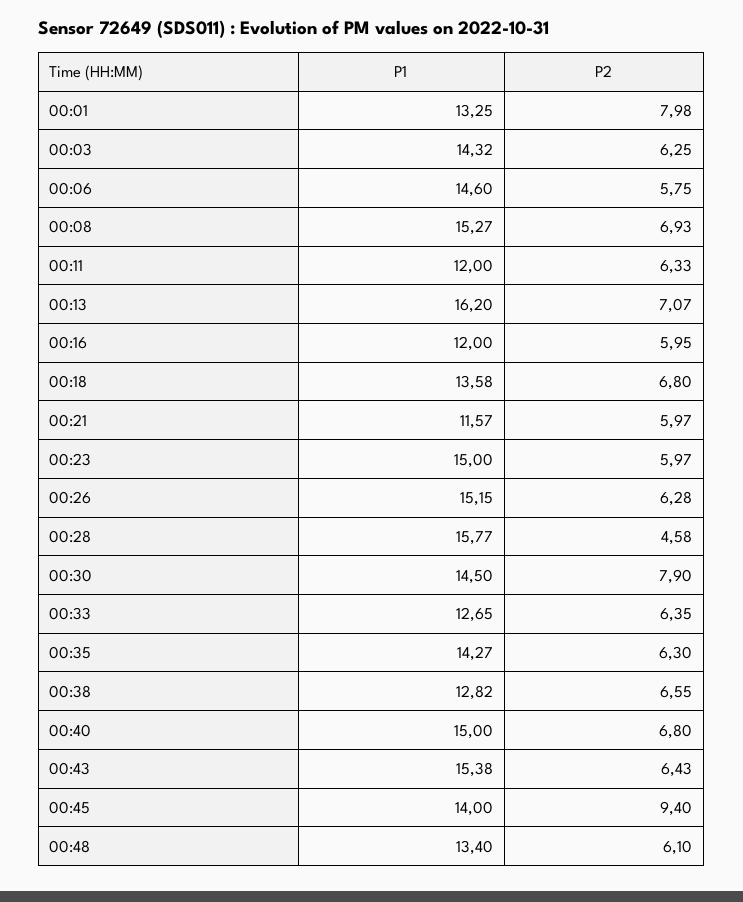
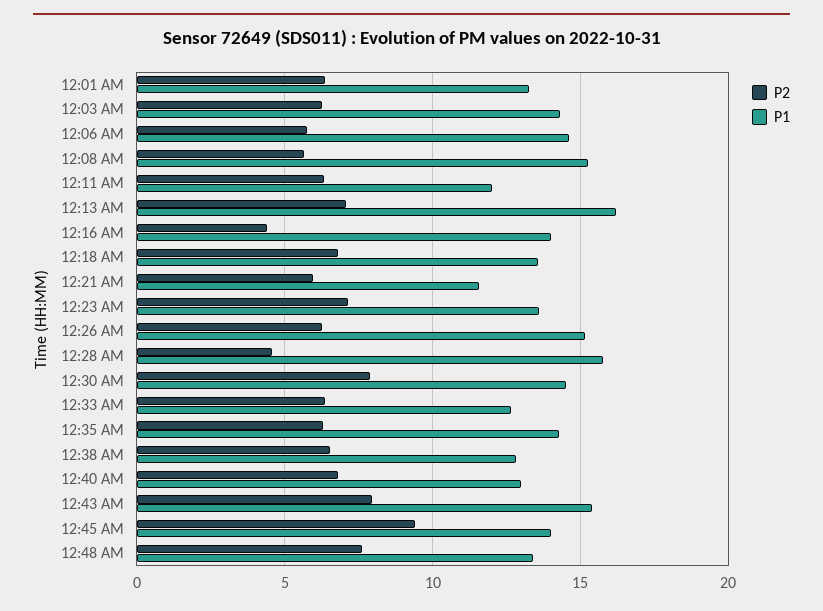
  {
    "P1": {
      "00:01": 13.25,
      "00:03": 14.32,
      "00:06": 14.6,
      "00:08": 15.27,
      "00:11": 12,
      "00:13": 16.2,
-     "00:16": 12,
+     "00:16": 14,
      "00:18": 13.58,
      "00:21": 11.57,
-     "00:23": 15,
+     "00:23": 13.5,
      "00:26": 15.15,
      "00:28": 15.77,
      "00:30": 14.5,
      "00:33": 12.65,
      "00:35": 14.27,
      "00:38": 12.82,
-     "00:40": 15,
+     "00:40": 13,
      "00:43": 15.38,
      "00:45": 14,
      "00:48": 13.4
    },
    "P2": {
-     "00:01": 7.98,
+     "00:01": 6.5,
      "00:03": 6.25,
      "00:06": 5.75,
-     "00:08": 6.93,
+     "00:08": 5.5,
      "00:11": 6.33,
      "00:13": 7.07,
-     "00:16": 5.95,
+     "00:16": 4.5,
      "00:18": 6.8,
      "00:21": 5.97,
-     "00:23": 5.97,
+     "00:23": 7,
      "00:26": 6.28,
      "00:28": 4.58,
      "00:30": 7.9,
      "00:33": 6.35,
      "00:35": 6.3,
      "00:38": 6.55,
      "00:40": 6.8,
-     "00:43": 6.43,
+     "00:43": 8,
      "00:45": 9.4,
-     "00:48": 6.1
+     "00:48": 7.5
    }
  }

